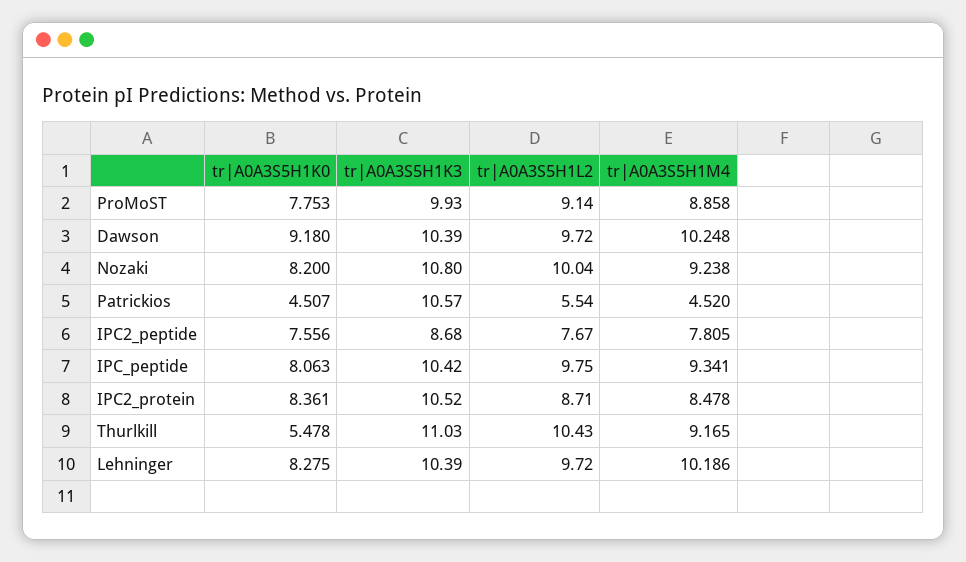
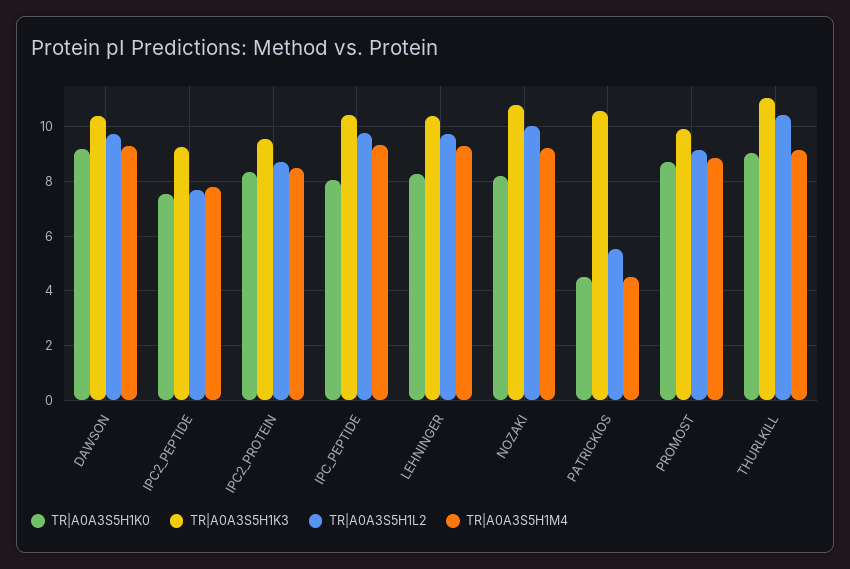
  {
    "tr|A0A3S5H1K0": {
-     "ProMoST": 7.753,
+     "ProMoST": 8.75,
      "Dawson": 9.18,
      "Nozaki": 8.2,
      "Patrickios": 4.507,
      "IPC2_peptide": 7.556,
      "IPC_peptide": 8.063,
      "IPC2_protein": 8.361,
-     "Thurlkill": 5.478,
+     "Thurlkill": 9,
      "Lehninger": 8.275
    },
    "tr|A0A3S5H1K3": {
      "ProMoST": 9.93,
      "Dawson": 10.39,
      "Nozaki": 10.8,
      "Patrickios": 10.57,
-     "IPC2_peptide": 8.68,
+     "IPC2_peptide": 9.25,
      "IPC_peptide": 10.42,
-     "IPC2_protein": 10.52,
+     "IPC2_protein": 9.5,
      "Thurlkill": 11.03,
      "Lehninger": 10.39
    },
    "tr|A0A3S5H1L2": {
      "ProMoST": 9.14,
      "Dawson": 9.72,
      "Nozaki": 10.04,
      "Patrickios": 5.54,
      "IPC2_peptide": 7.67,
      "IPC_peptide": 9.75,
      "IPC2_protein": 8.71,
      "Thurlkill": 10.43,
      "Lehninger": 9.72
    },
    "tr|A0A3S5H1M4": {
      "ProMoST": 8.858,
-     "Dawson": 10.248,
+     "Dawson": 9.25,
      "Nozaki": 9.238,
      "Patrickios": 4.52,
      "IPC2_peptide": 7.805,
      "IPC_peptide": 9.341,
      "IPC2_protein": 8.478,
      "Thurlkill": 9.165,
-     "Lehninger": 10.186
+     "Lehninger": 9.25
    }
  }

